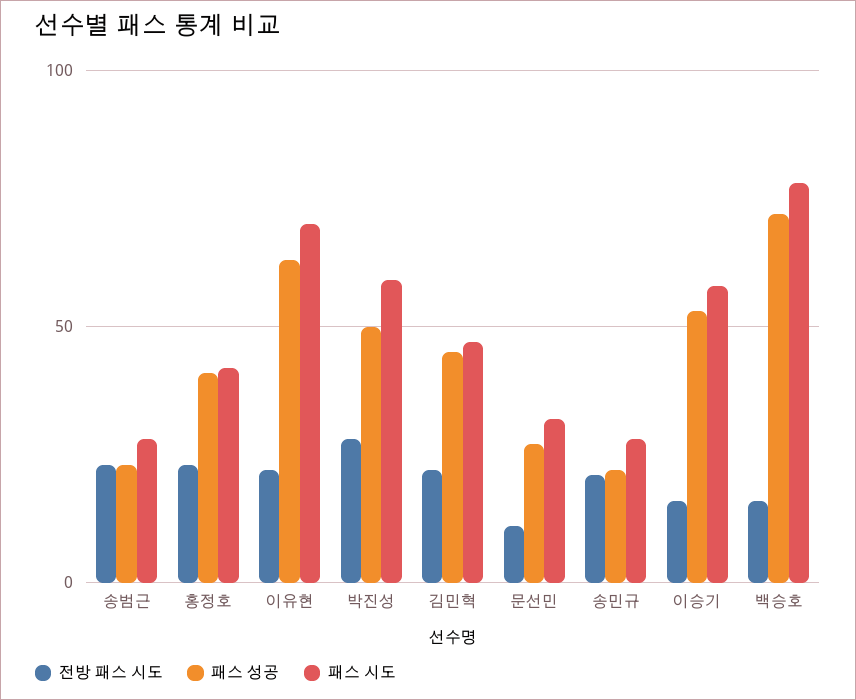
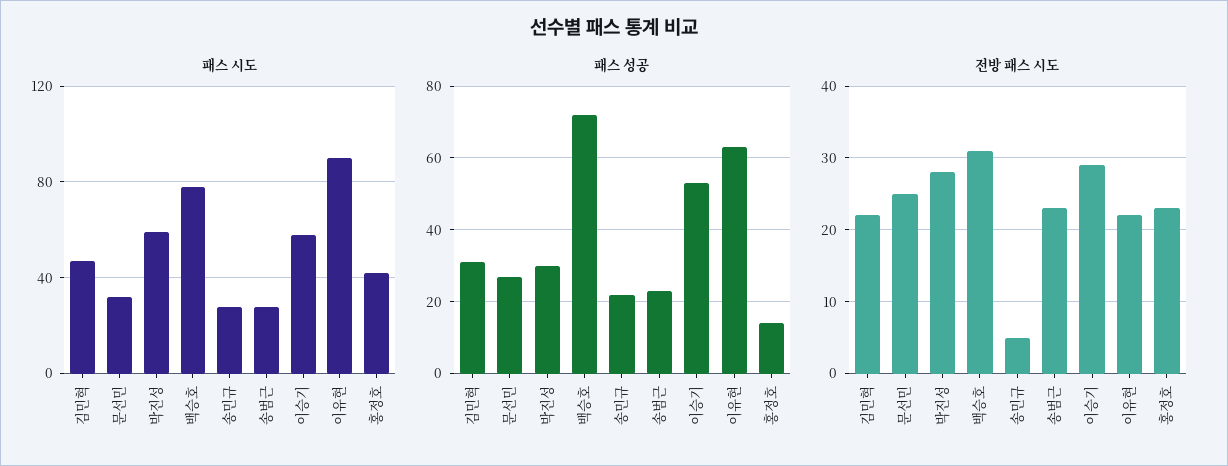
  {
    "전방 패스 시도": {
      "송범근": 23,
      "홍정호": 23,
      "이유현": 22,
      "박진성": 28,
      "김민혁": 22,
-     "문선민": 10,
+     "문선민": 25,
-     "송민규": 20,
+     "송민규": 5,
-     "이승기": 15,
+     "이승기": 29,
-     "백승호": 15
+     "백승호": 31
    },
    "패스 성공": {
      "송범근": 25,
-     "홍정호": 40,
+     "홍정호": 15,
      "이유현": 65,
-     "박진성": 50,
+     "박진성": 30,
-     "김민혁": 45,
+     "김민혁": 30,
      "문선민": 25,
      "송민규": 20,
      "이승기": 55,
      "백승호": 70
    },
    "패스 시도": {
      "송범근": 30,
      "홍정호": 40,
-     "이유현": 70,
+     "이유현": 90,
      "박진성": 60,
      "김민혁": 45,
      "문선민": 30,
      "송민규": 30,
      "이승기": 60,
      "백승호": 80
    }
  }

